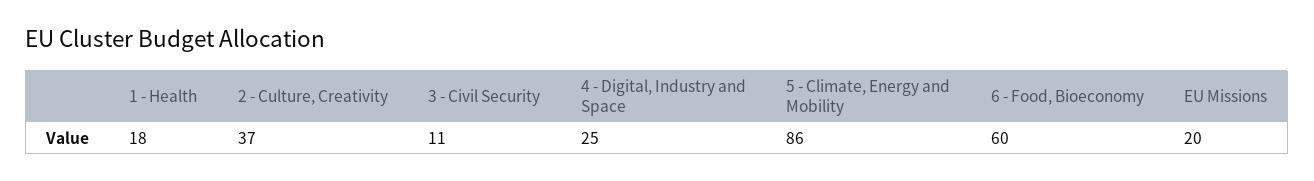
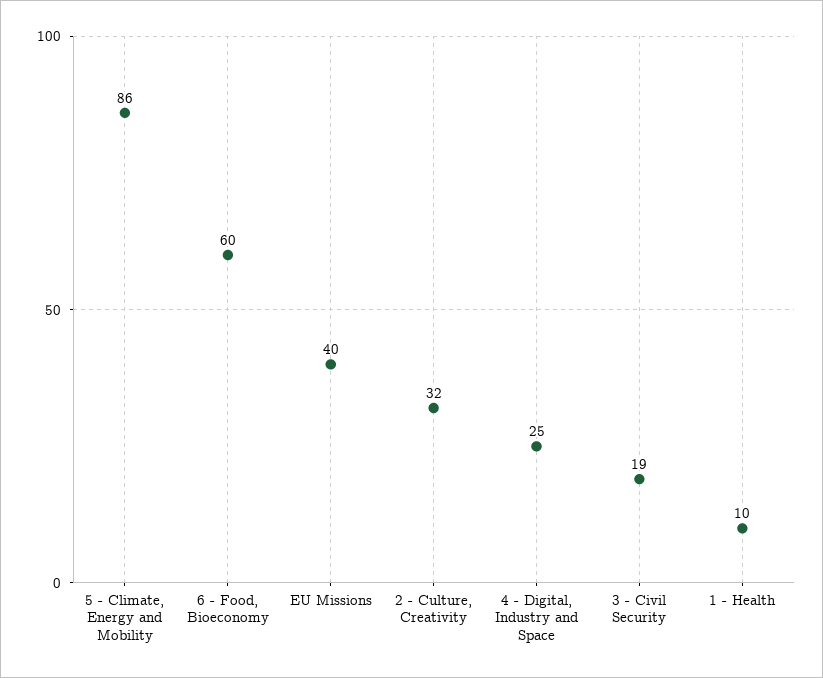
  {
-   "1 - Health": 18,
+   "1 - Health": 10,
-   "2 - Culture, Creativity": 37,
+   "2 - Culture, Creativity": 32,
-   "3 - Civil Security": 11,
+   "3 - Civil Security": 19,
    "4 - Digital, Industry and Space": 25,
    "5 - Climate, Energy and Mobility": 86,
    "6 - Food, Bioeconomy": 60,
-   "EU Missions": 20
+   "EU Missions": 40
  }

